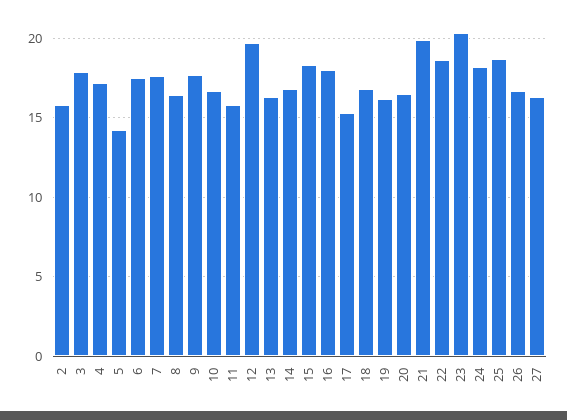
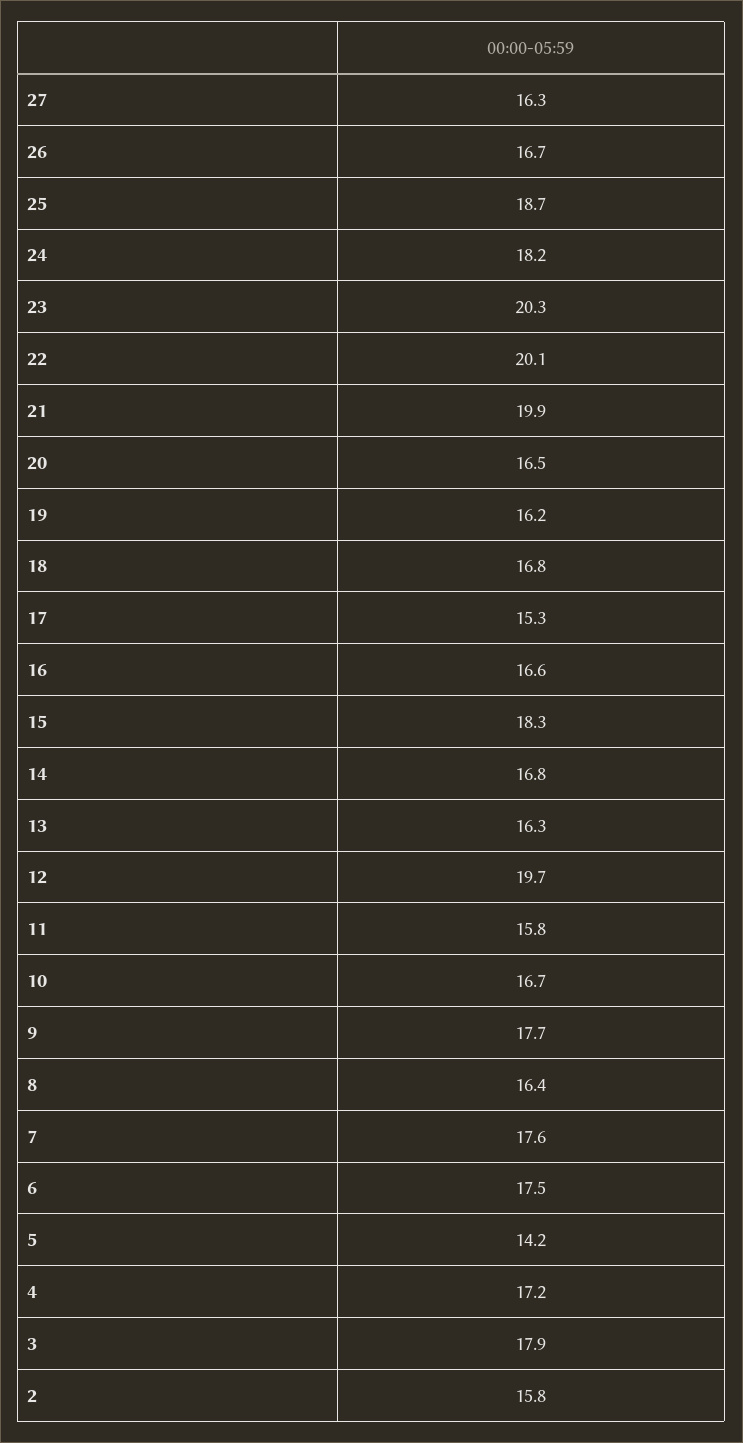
  {
    "2": 15.8,
    "3": 17.9,
    "4": 17.2,
    "5": 14.2,
    "6": 17.5,
    "7": 17.6,
    "8": 16.4,
    "9": 17.7,
    "10": 16.7,
    "11": 15.8,
    "12": 19.7,
    "13": 16.3,
    "14": 16.8,
    "15": 18.3,
-   "16": 18,
+   "16": 16.6,
    "17": 15.3,
    "18": 16.8,
    "19": 16.2,
    "20": 16.5,
    "21": 19.9,
-   "22": 18.5,
+   "22": 20.1,
    "23": 20.3,
    "24": 18.2,
    "25": 18.7,
    "26": 16.7,
    "27": 16.3
  }

